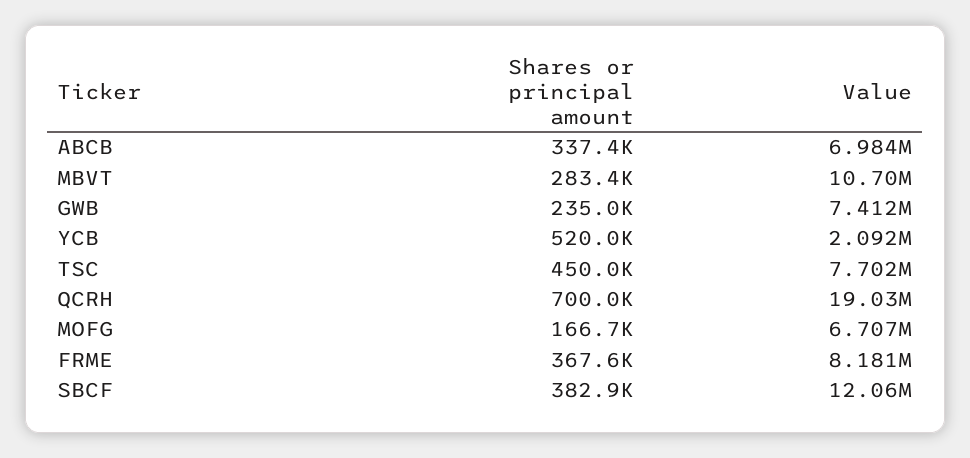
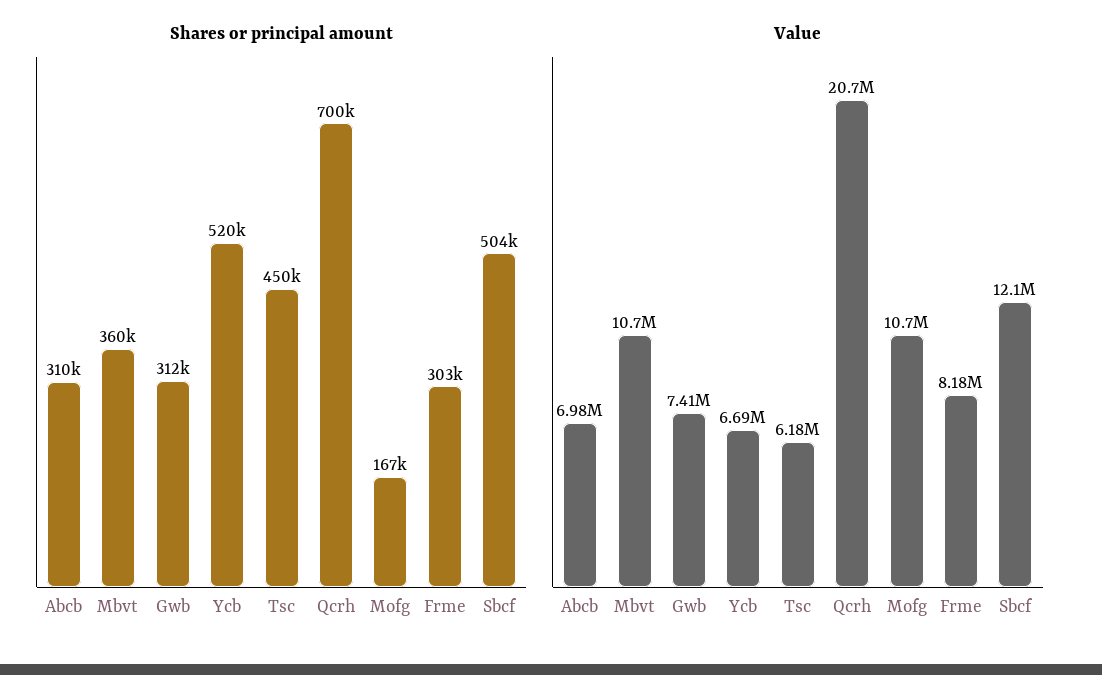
  {
    "Shares or principal amount": {
-     "ABCB": 337400,
+     "ABCB": 310000,
-     "MBVT": 283400,
+     "MBVT": 360000,
-     "GWB": 235000,
+     "GWB": 312000,
      "YCB": 520000,
      "TSC": 450000,
      "QCRH": 700000,
      "MOFG": 166700,
-     "FRME": 367600,
+     "FRME": 303000,
-     "SBCF": 382900
+     "SBCF": 504000
    },
    "Value": {
      "ABCB": 6984000,
      "MBVT": 10700000,
      "GWB": 7412000,
-     "YCB": 2092000,
+     "YCB": 6690000,
-     "TSC": 7702000,
+     "TSC": 6180000,
-     "QCRH": 19030000,
+     "QCRH": 20700000,
-     "MOFG": 6707000,
+     "MOFG": 10700000,
      "FRME": 8181000,
      "SBCF": 12060000
    }
  }

